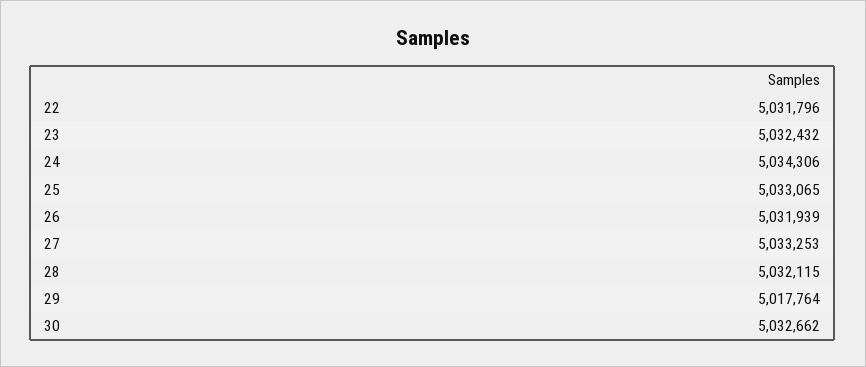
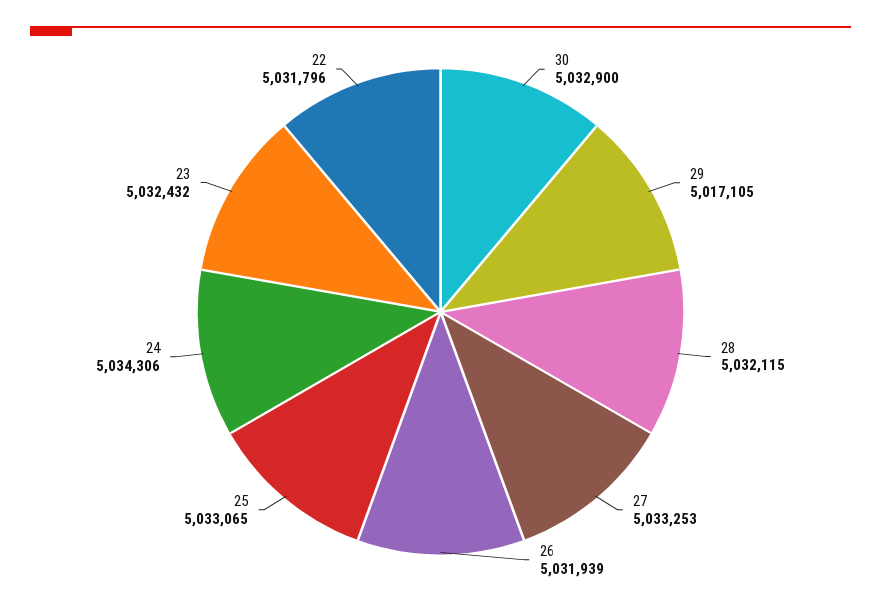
  {
    "22": 5031796,
    "23": 5032432,
    "24": 5034306,
    "25": 5033065,
    "26": 5031939,
    "27": 5033253,
    "28": 5032115,
-   "29": 5017764,
+   "29": 5017105,
-   "30": 5032662
+   "30": 5032900
  }

